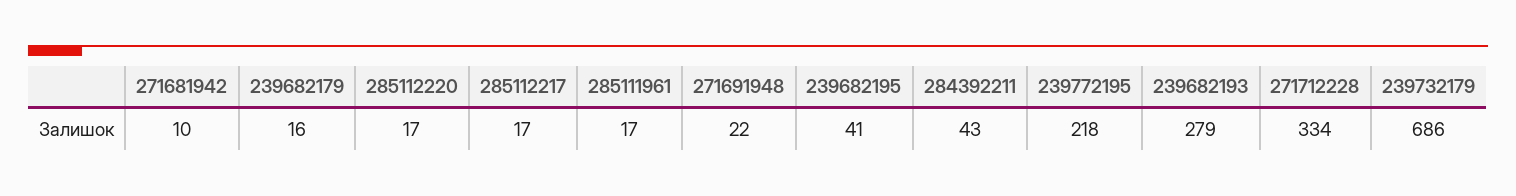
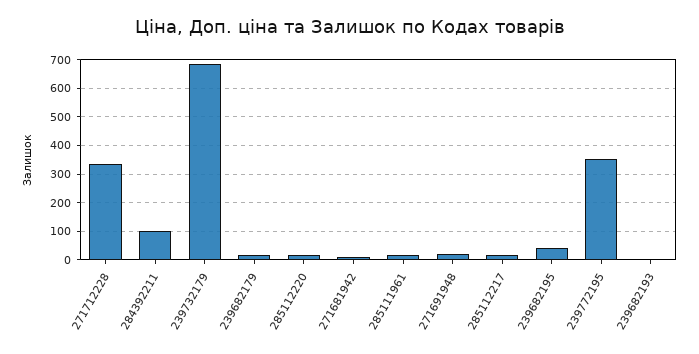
  {
    "271681942": 10,
    "239682179": 16,
    "285112220": 17,
    "285112217": 17,
    "285111961": 17,
    "271691948": 22,
    "239682195": 41,
-   "284392211": 43,
+   "284392211": 100,
-   "239772195": 218,
+   "239772195": 350,
-   "239682193": 279,
+   "239682193": 0,
    "271712228": 334,
    "239732179": 686
  }

